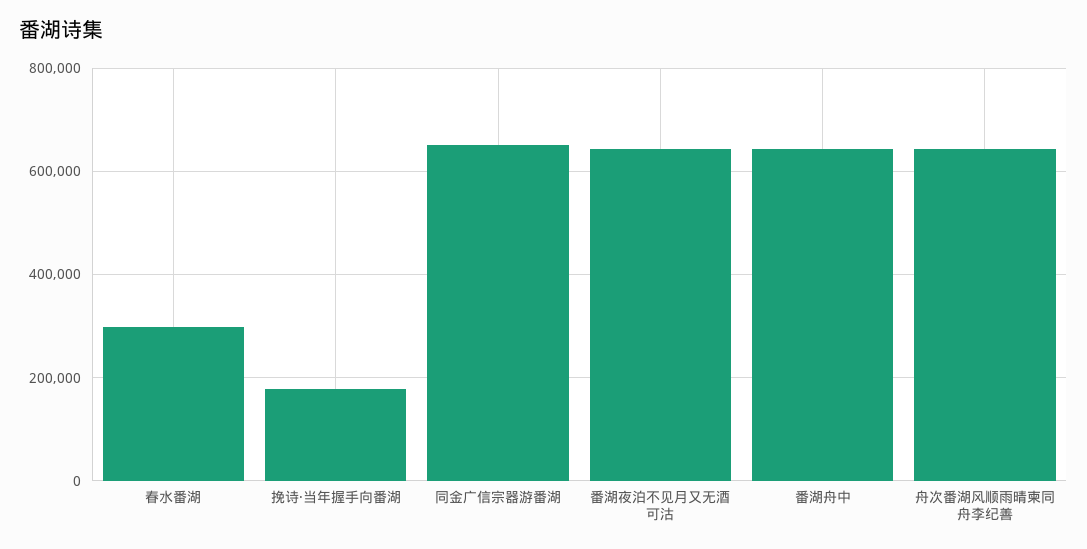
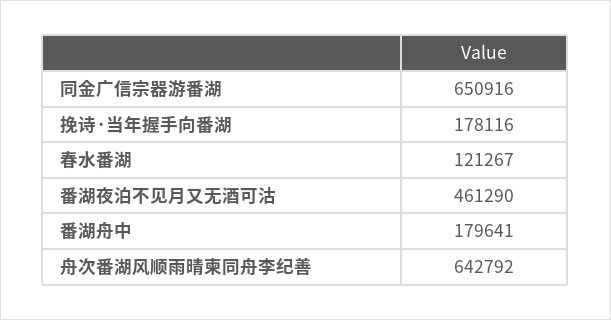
  {
-   "春水番湖": 300000,
+   "春水番湖": 121267,
    "挽诗·当年握手向番湖": 178116,
    "同金广信宗器游番湖": 650916,
-   "番湖夜泊不见月又无酒可沽": 640000,
+   "番湖夜泊不见月又无酒可沽": 461290,
-   "番湖舟中": 640000,
+   "番湖舟中": 179641,
    "舟次番湖风顺雨晴柬同舟李纪善": 642792
  }

